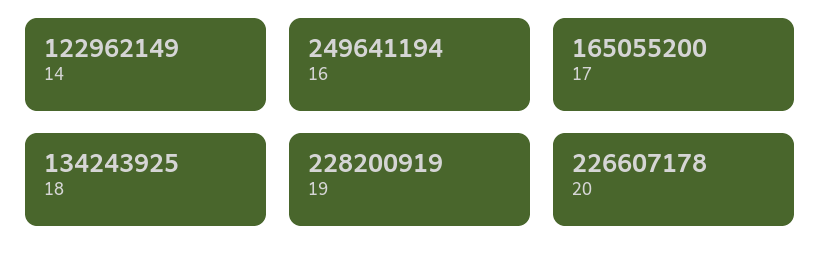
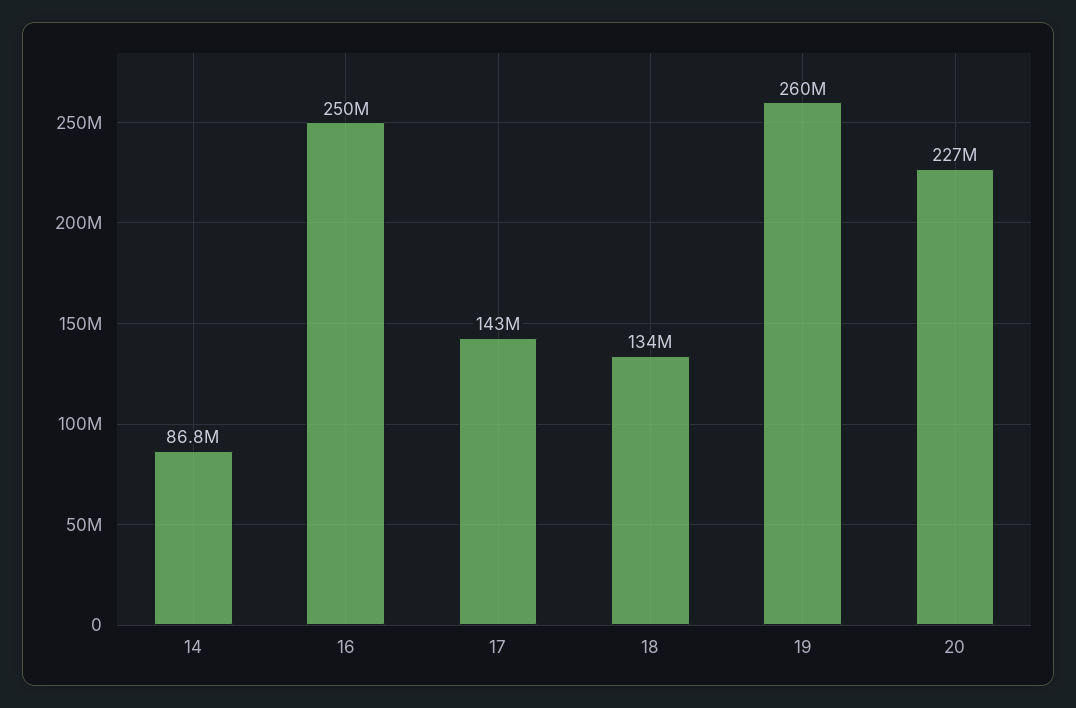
  {
-   "14": 122962149,
+   "14": 86800000,
    "16": 249641194,
-   "17": 165055200,
+   "17": 143000000,
    "18": 134243925,
-   "19": 228200919,
+   "19": 260000000,
    "20": 226607178
  }

